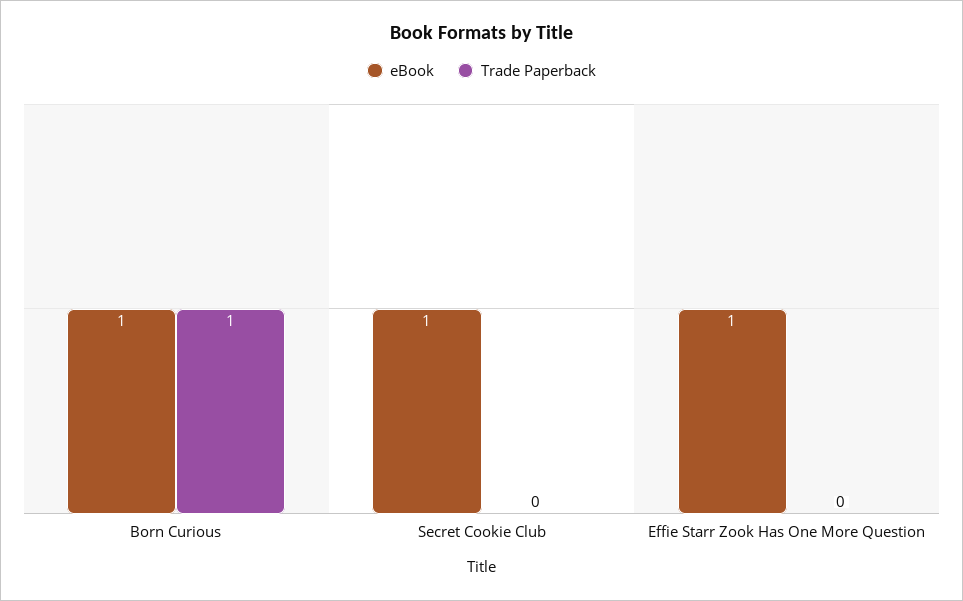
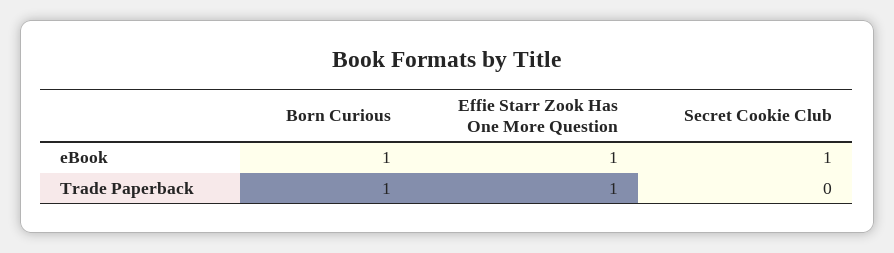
  {
    "eBook": {
      "Born Curious": 1,
      "Secret Cookie Club": 1,
      "Effie Starr Zook Has One More Question": 1
    },
    "Trade Paperback": {
      "Born Curious": 1,
      "Secret Cookie Club": 0,
-     "Effie Starr Zook Has One More Question": 0
+     "Effie Starr Zook Has One More Question": 1
    }
  }

